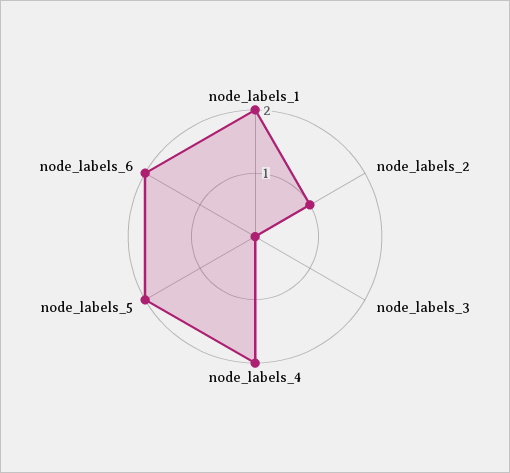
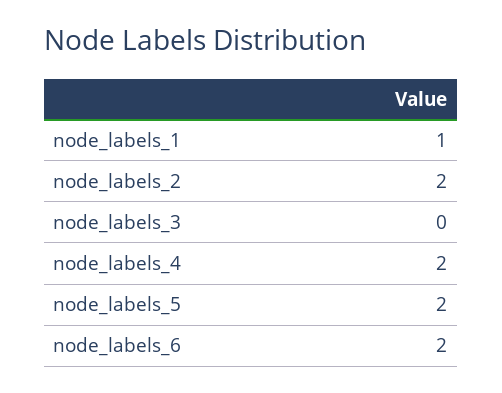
  {
-   "node_labels_1": 2,
+   "node_labels_1": 1,
-   "node_labels_2": 1,
+   "node_labels_2": 2,
    "node_labels_3": 0,
    "node_labels_4": 2,
    "node_labels_5": 2,
    "node_labels_6": 2
  }

